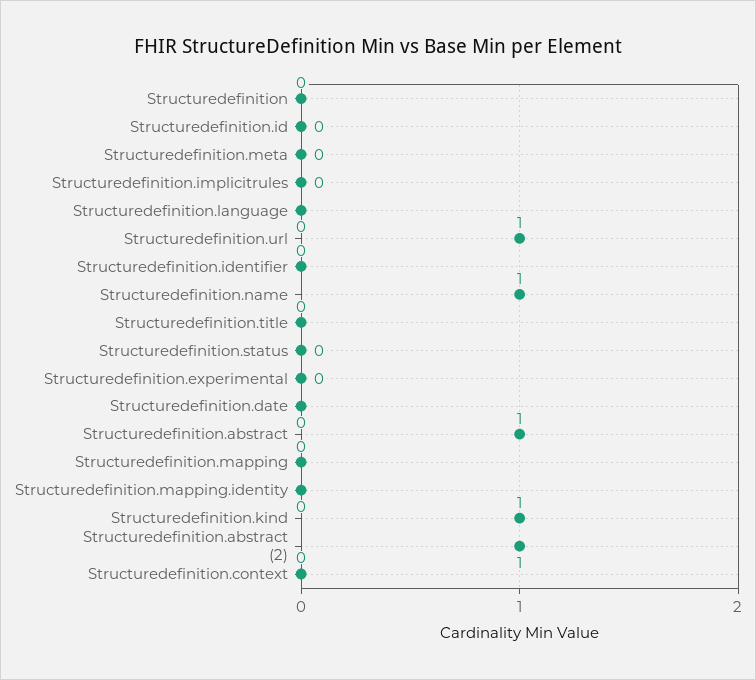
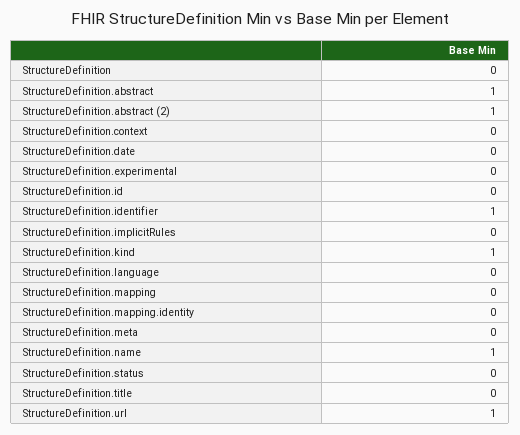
  {
    "Structuredefinition": 0,
    "Structuredefinition.id": 0,
    "Structuredefinition.meta": 0,
    "Structuredefinition.implicitrules": 0,
    "Structuredefinition.language": 0,
    "Structuredefinition.url": 1,
-   "Structuredefinition.identifier": 0,
+   "Structuredefinition.identifier": 1,
    "Structuredefinition.name": 1,
    "Structuredefinition.title": 0,
    "Structuredefinition.status": 0,
    "Structuredefinition.experimental": 0,
    "Structuredefinition.date": 0,
    "Structuredefinition.abstract": 1,
    "Structuredefinition.mapping": 0,
    "Structuredefinition.mapping.identity": 0,
    "Structuredefinition.kind": 1,
    "Structuredefinition.abstract (2)": 1,
    "Structuredefinition.context": 0
  }

